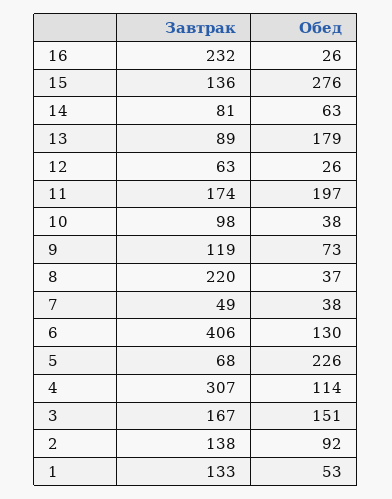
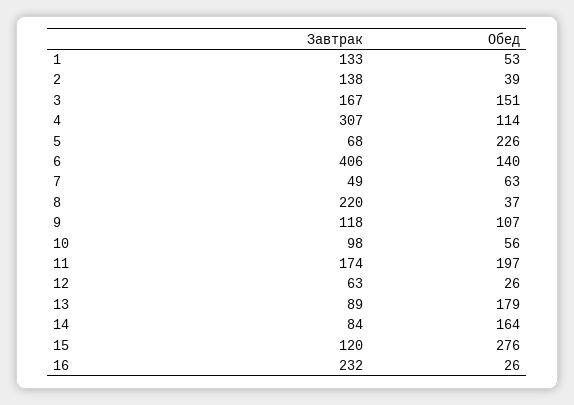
  {
    "Завтрак": {
      "16": 232,
-     "15": 136,
+     "15": 120,
-     "14": 81,
+     "14": 84,
      "13": 89,
      "12": 63,
      "11": 174,
      "10": 98,
-     "9": 119,
+     "9": 118,
      "8": 220,
      "7": 49,
      "6": 406,
      "5": 68,
      "4": 307,
      "3": 167,
      "2": 138,
      "1": 133
    },
    "Обед": {
      "16": 26,
      "15": 276,
-     "14": 63,
+     "14": 164,
      "13": 179,
      "12": 26,
      "11": 197,
-     "10": 38,
+     "10": 56,
-     "9": 73,
+     "9": 107,
      "8": 37,
-     "7": 38,
+     "7": 63,
-     "6": 130,
+     "6": 140,
      "5": 226,
      "4": 114,
      "3": 151,
-     "2": 92,
+     "2": 39,
      "1": 53
    }
  }

